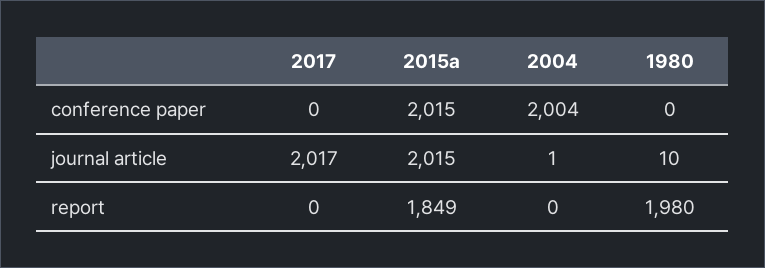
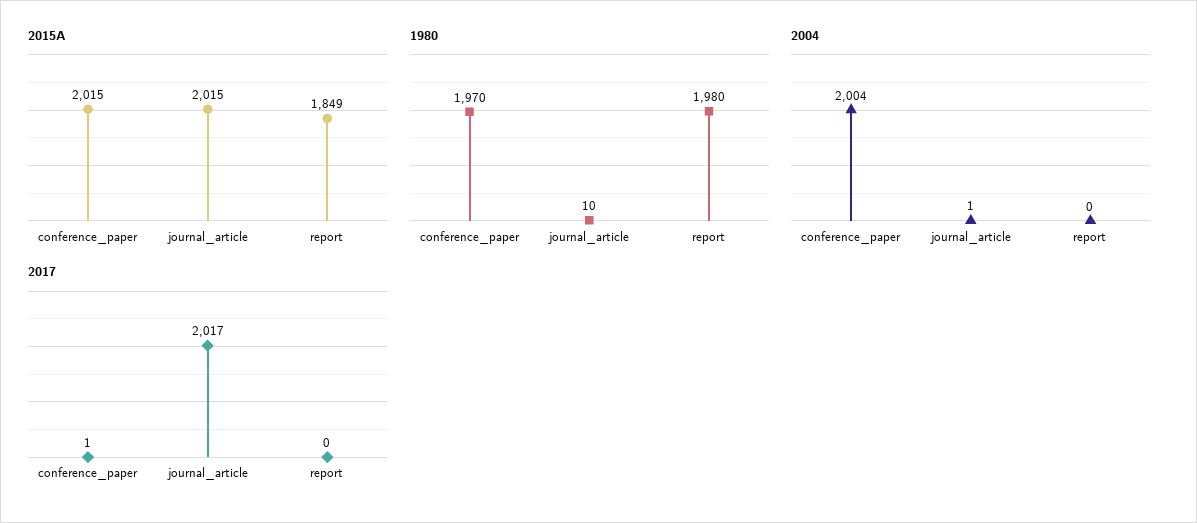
  {
    "2017": {
-     "conference paper": 0,
+     "conference paper": 1,
      "journal article": 2017,
      "report": 0
    },
    "2015a": {
      "conference paper": 2015,
      "journal article": 2015,
      "report": 1849
    },
    "2004": {
      "conference paper": 2004,
      "journal article": 1,
      "report": 0
    },
    "1980": {
-     "conference paper": 0,
+     "conference paper": 1970,
      "journal article": 10,
      "report": 1980
    }
  }

